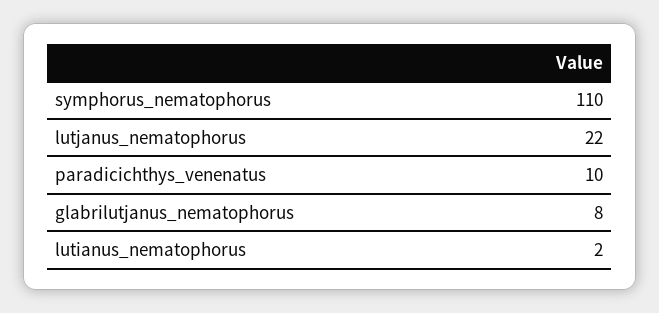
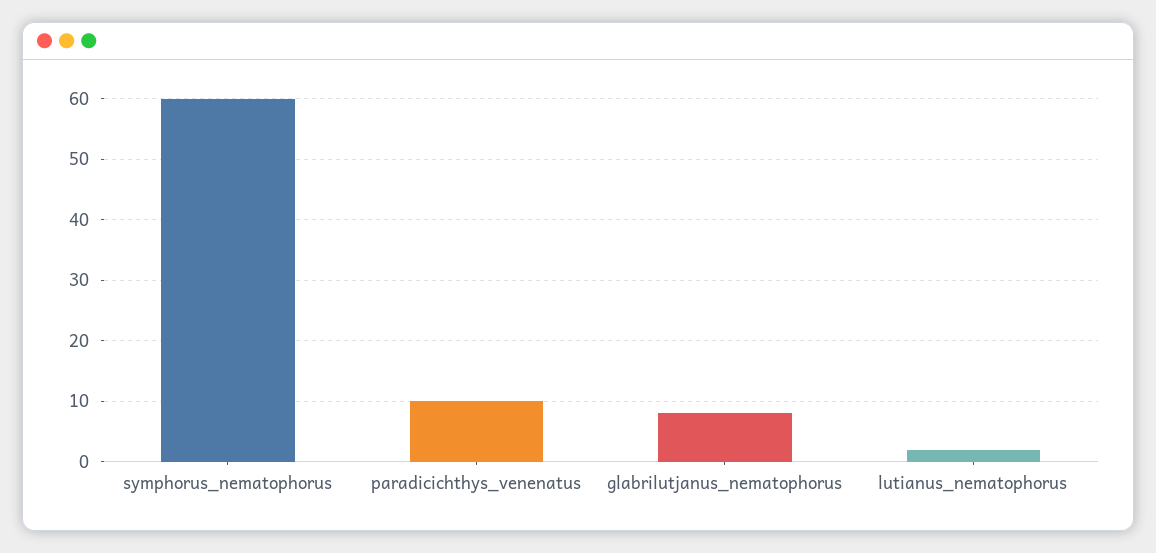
  {
-   "symphorus_nematophorus": 110,
+   "symphorus_nematophorus": 60,
-   "lutjanus_nematophorus": 22,
    "paradicichthys_venenatus": 10,
    "glabrilutjanus_nematophorus": 8,
    "lutianus_nematophorus": 2
  }

